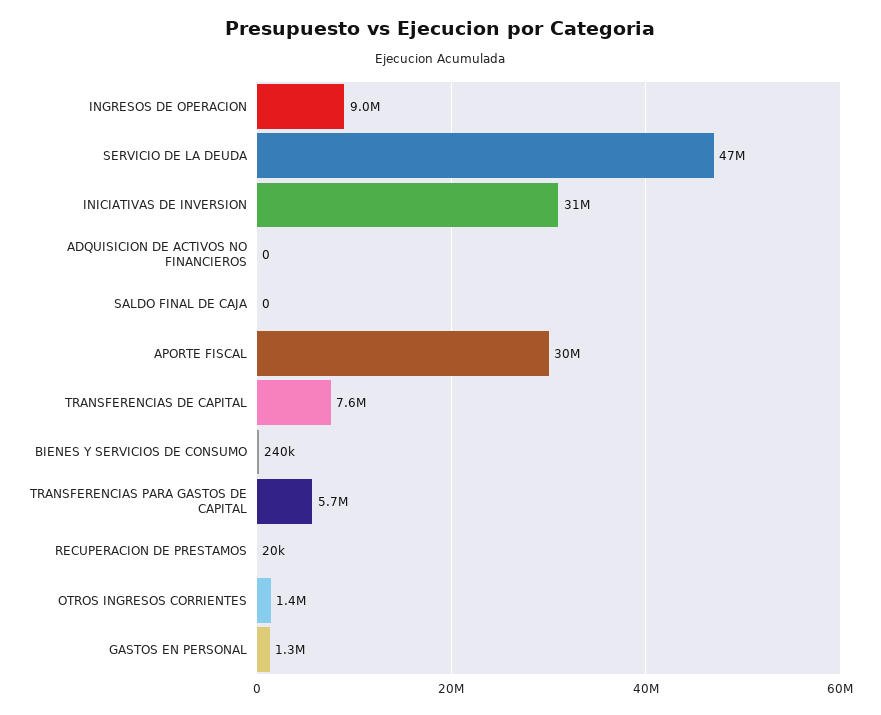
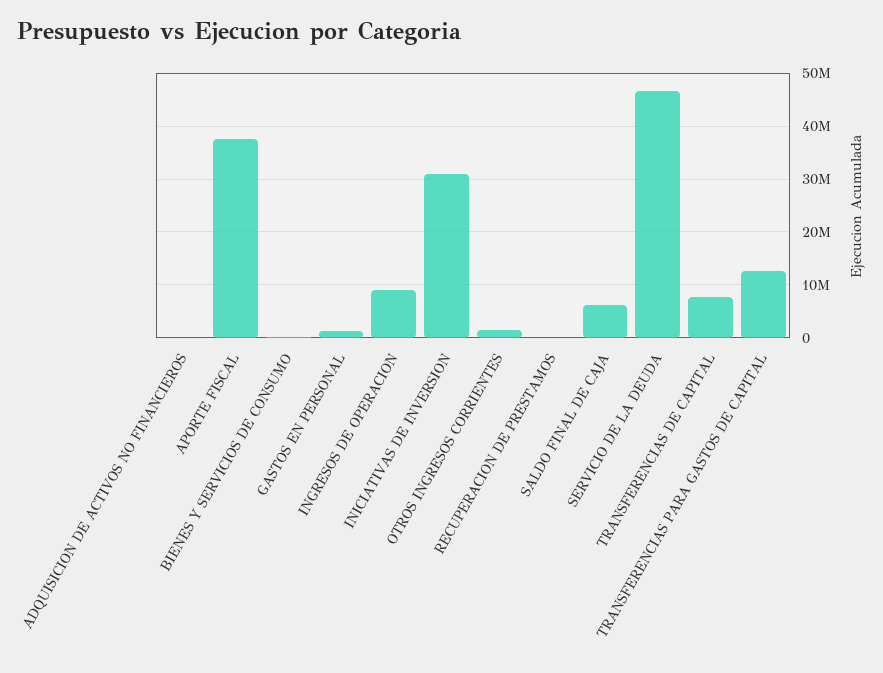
  {
    "INGRESOS DE OPERACION": 9000000,
    "SERVICIO DE LA DEUDA": 47000000,
    "INICIATIVAS DE INVERSION": 31000000,
    "ADQUISICION DE ACTIVOS NO FINANCIEROS": 0,
-   "SALDO FINAL DE CAJA": 0,
+   "SALDO FINAL DE CAJA": 6000000,
-   "APORTE FISCAL": 30000000,
+   "APORTE FISCAL": 38000000,
    "TRANSFERENCIAS DE CAPITAL": 7600000,
    "BIENES Y SERVICIOS DE CONSUMO": 240000,
-   "TRANSFERENCIAS PARA GASTOS DE CAPITAL": 5700000,
+   "TRANSFERENCIAS PARA GASTOS DE CAPITAL": 12000000,
    "RECUPERACION DE PRESTAMOS": 20000,
    "OTROS INGRESOS CORRIENTES": 1400000,
    "GASTOS EN PERSONAL": 1300000
  }

